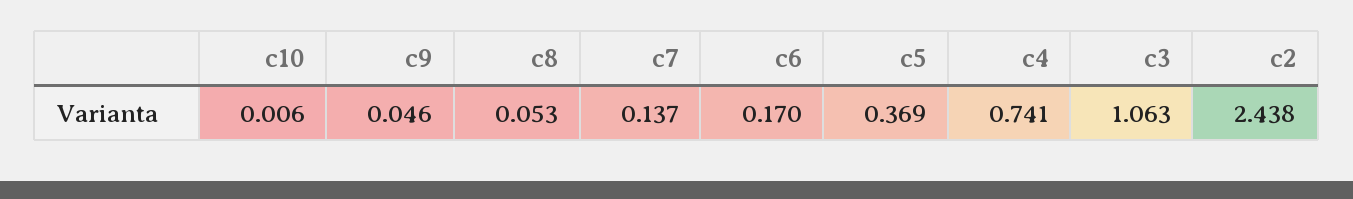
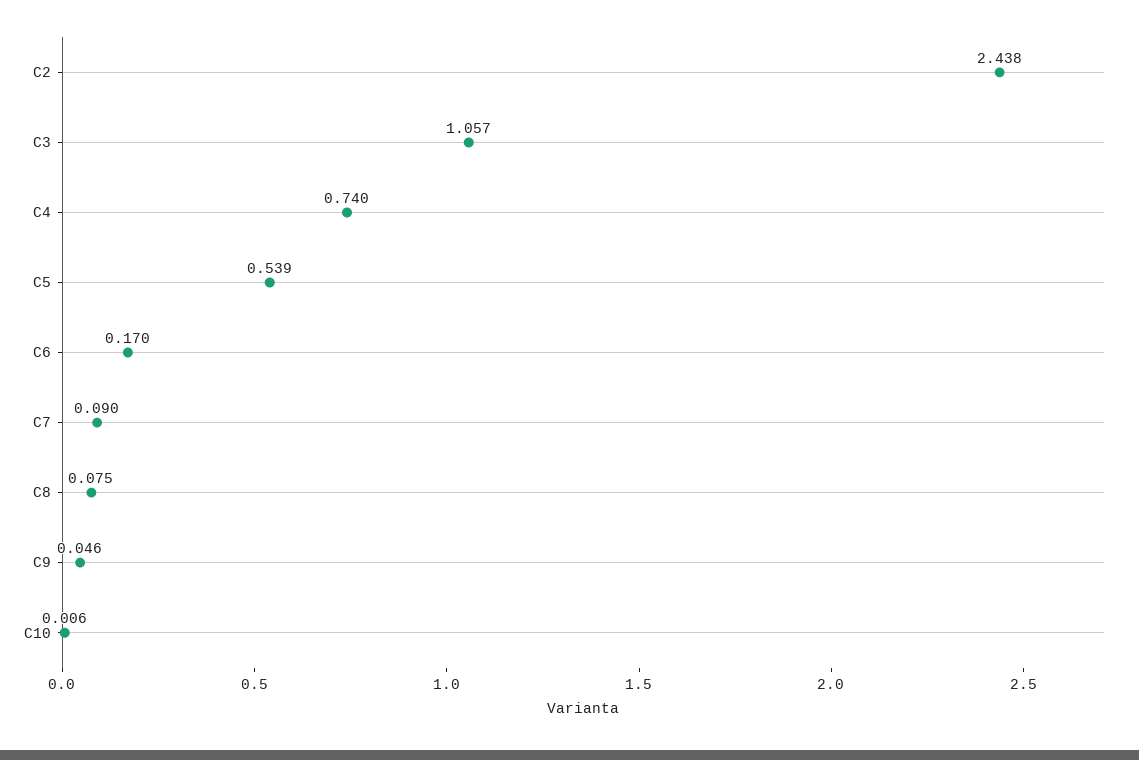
  {
    "c10": 0.006,
    "c9": 0.046,
-   "c8": 0.053,
+   "c8": 0.075,
-   "c7": 0.137,
+   "c7": 0.09,
    "c6": 0.17,
-   "c5": 0.369,
+   "c5": 0.539,
-   "c4": 0.741,
+   "c4": 0.74,
-   "c3": 1.063,
+   "c3": 1.057,
    "c2": 2.438
  }

